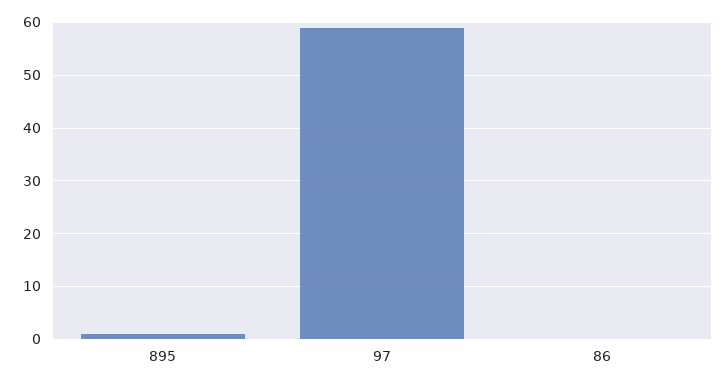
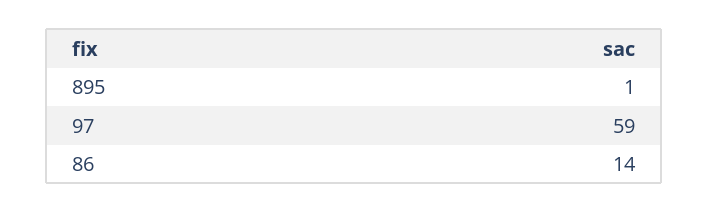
  {
    "895": 1,
    "97": 59,
-   "86": 0
+   "86": 14
  }

